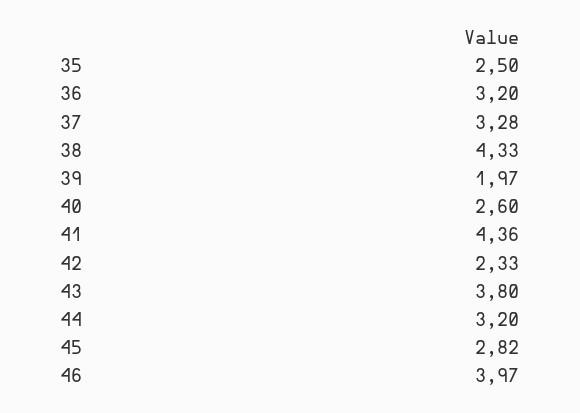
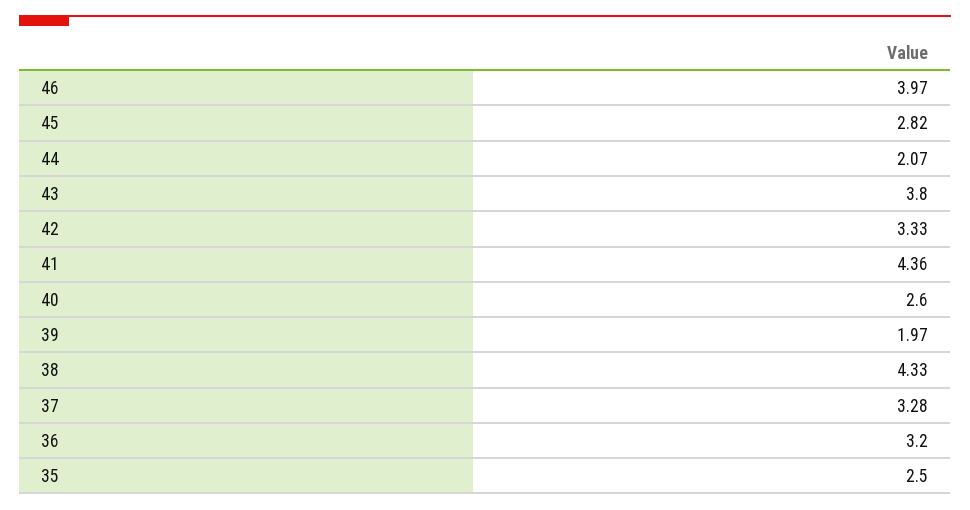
  {
    "35": 2.5,
    "36": 3.2,
    "37": 3.28,
    "38": 4.33,
    "39": 1.97,
    "40": 2.6,
    "41": 4.36,
-   "42": 2.33,
+   "42": 3.33,
    "43": 3.8,
-   "44": 3.2,
+   "44": 2.07,
    "45": 2.82,
    "46": 3.97
  }

